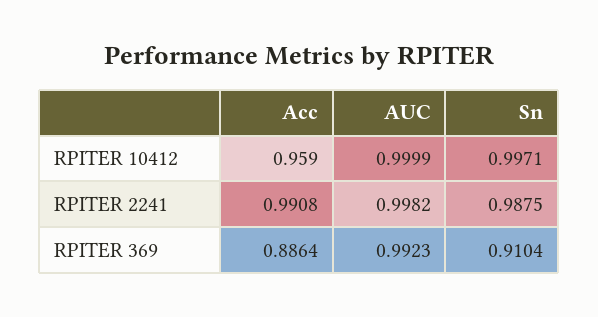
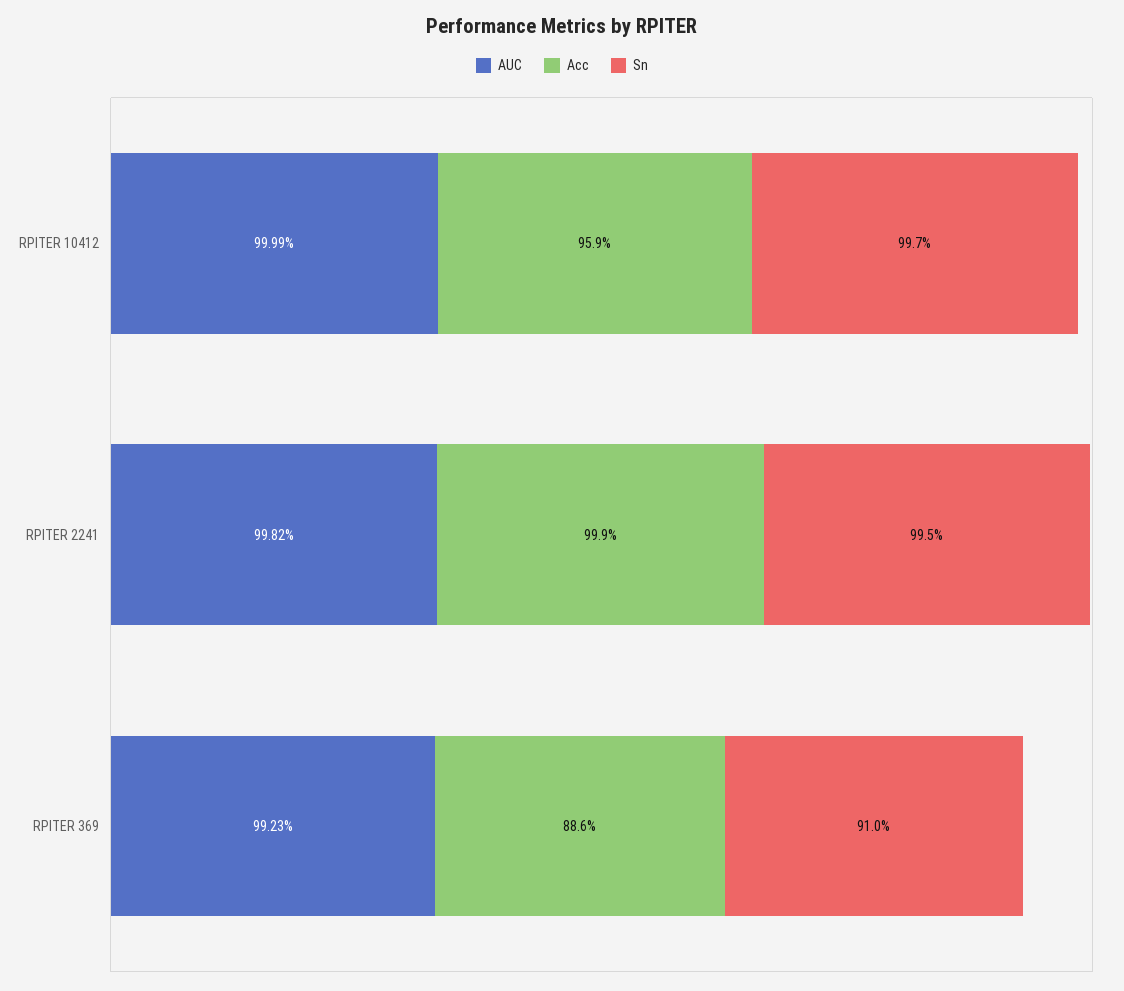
  {
    "Acc": {
      "RPITER 10412": 0.959,
-     "RPITER 2241": 0.9908,
+     "RPITER 2241": 0.999,
      "RPITER 369": 0.8864
    },
    "AUC": {
      "RPITER 10412": 0.9999,
      "RPITER 2241": 0.9982,
      "RPITER 369": 0.9923
    },
    "Sn": {
      "RPITER 10412": 0.9971,
-     "RPITER 2241": 0.9875,
+     "RPITER 2241": 0.995,
      "RPITER 369": 0.9104
    }
  }

